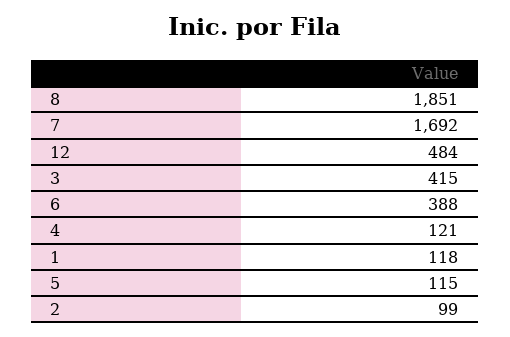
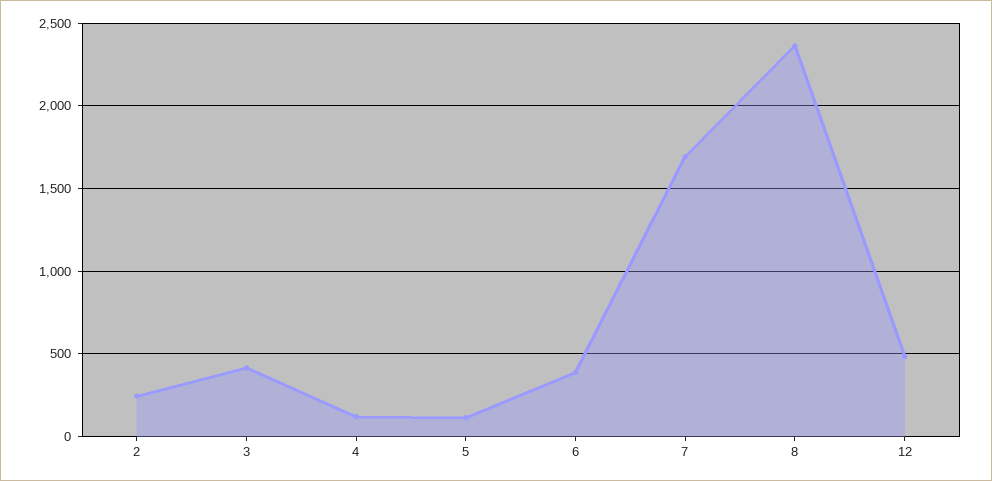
  {
-   "8": 1851,
+   "8": 2350,
    "7": 1692,
    "12": 484,
    "3": 415,
    "6": 388,
    "4": 121,
-   "1": 118,
    "5": 115,
-   "2": 99
+   "2": 250
  }

